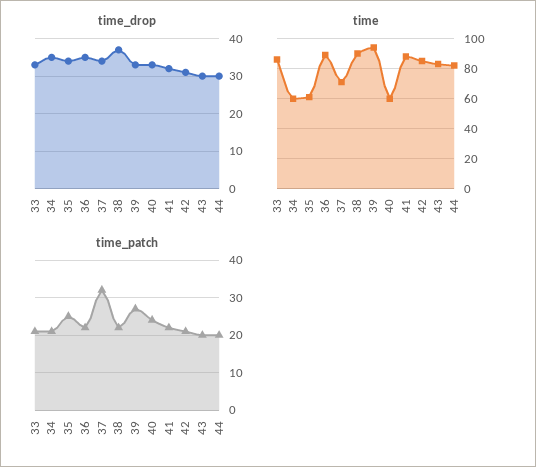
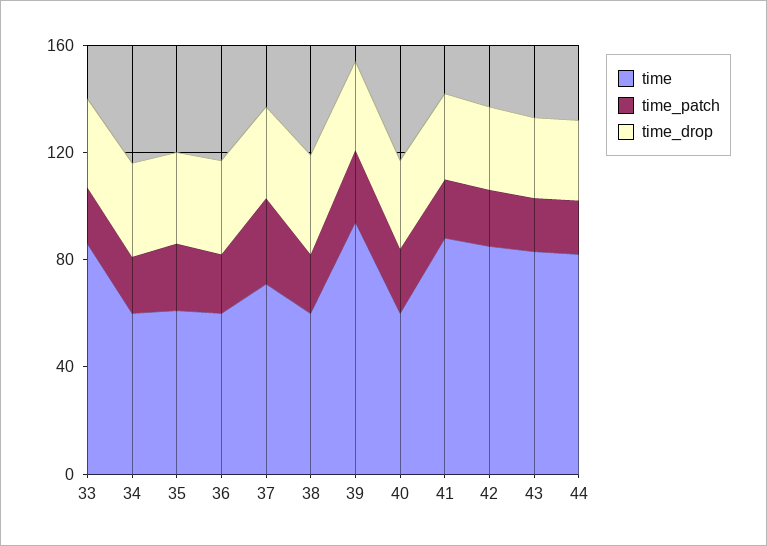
  {
    "time_drop": {
      "33": 35,
      "34": 35,
      "35": 35,
      "36": 35,
      "37": 35,
      "38": 35,
      "39": 35,
      "40": 35,
      "41": 30,
      "42": 30,
      "43": 30,
      "44": 30
    },
    "time": {
      "33": 85,
      "34": 60,
      "35": 60,
-     "36": 90,
+     "36": 60,
      "37": 70,
-     "38": 90,
+     "38": 60,
      "39": 95,
      "40": 60,
      "41": 90,
      "42": 85,
      "43": 85,
      "44": 80
    },
    "time_patch": {
      "33": 20,
      "34": 20,
      "35": 25,
      "36": 20,
      "37": 30,
      "38": 20,
      "39": 25,
      "40": 25,
      "41": 20,
      "42": 20,
      "43": 20,
      "44": 20
    }
  }

